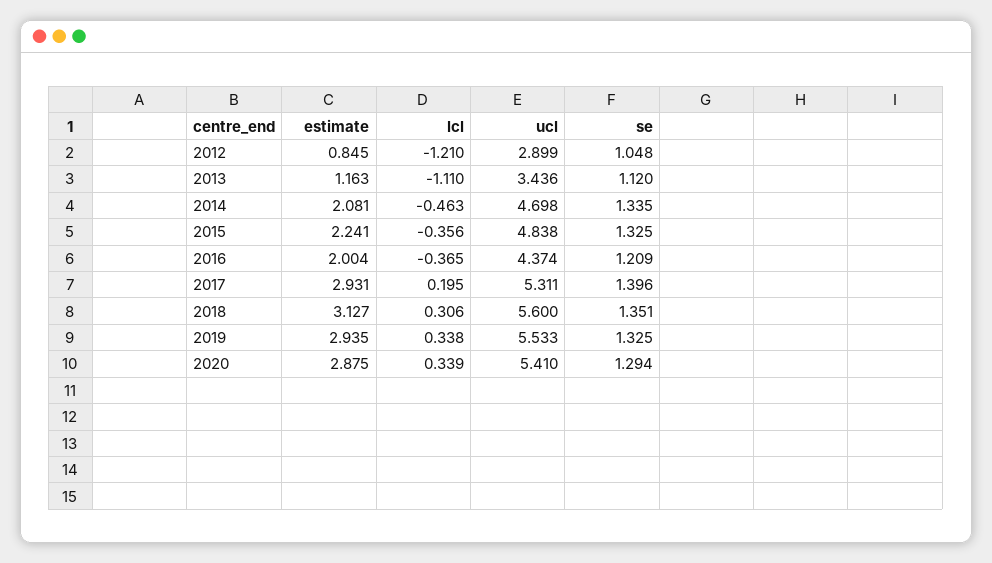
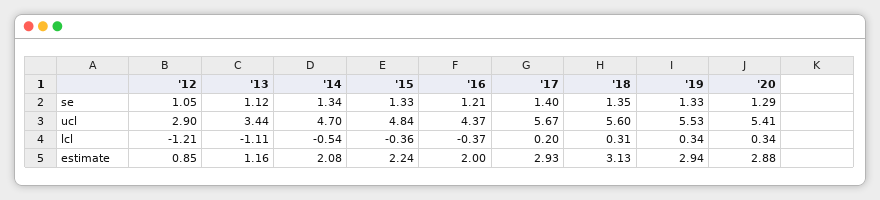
  {
    "estimate": {
      "2012": 0.845,
      "2013": 1.163,
      "2014": 2.081,
      "2015": 2.241,
      "2016": 2.004,
      "2017": 2.931,
      "2018": 3.127,
      "2019": 2.935,
      "2020": 2.875
    },
    "lcl": {
      "2012": -1.21,
      "2013": -1.11,
-     "2014": -0.463,
+     "2014": -0.54,
      "2015": -0.356,
      "2016": -0.365,
      "2017": 0.195,
      "2018": 0.306,
      "2019": 0.338,
      "2020": 0.339
    },
    "ucl": {
      "2012": 2.899,
      "2013": 3.436,
      "2014": 4.698,
      "2015": 4.838,
      "2016": 4.374,
-     "2017": 5.311,
+     "2017": 5.67,
      "2018": 5.6,
      "2019": 5.533,
      "2020": 5.41
    },
    "se": {
      "2012": 1.048,
      "2013": 1.12,
      "2014": 1.335,
      "2015": 1.325,
      "2016": 1.209,
      "2017": 1.396,
      "2018": 1.351,
      "2019": 1.325,
      "2020": 1.294
    }
  }

